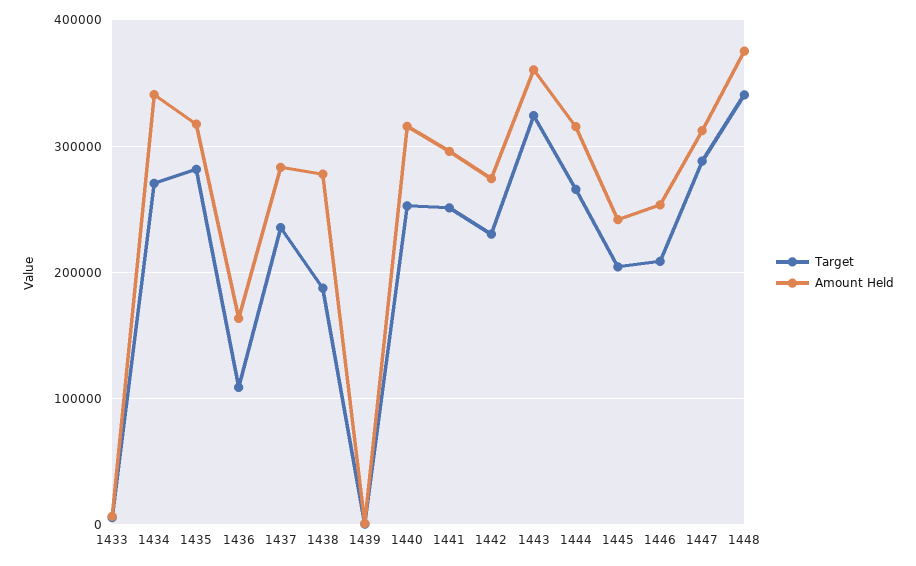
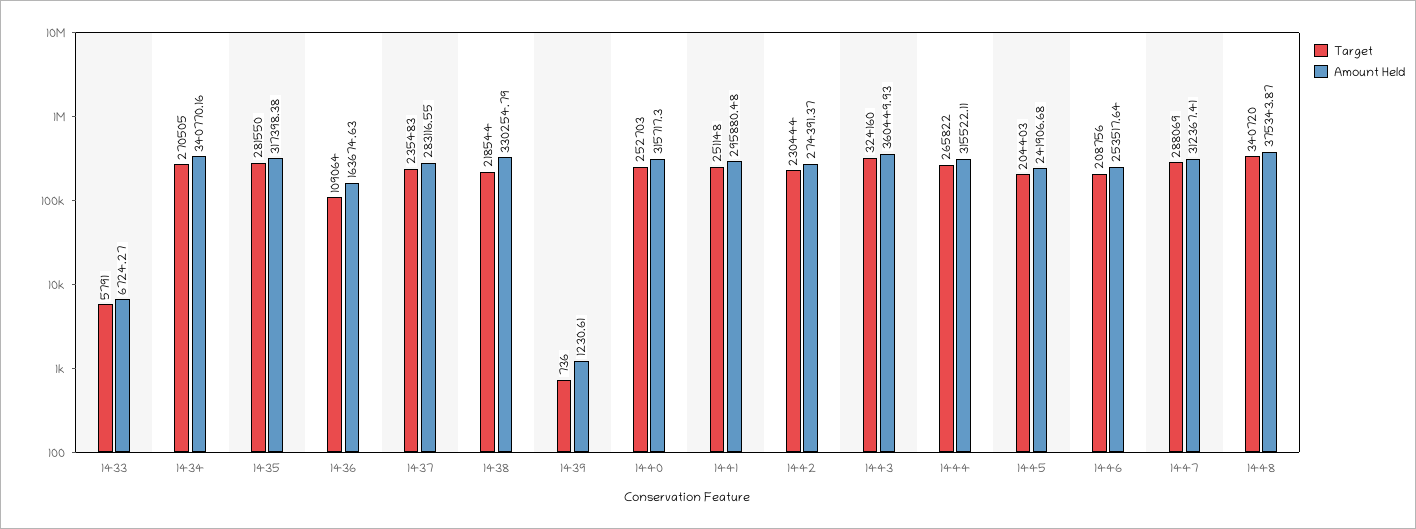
  {
    "Target": {
      "1433": 5791,
      "1434": 270505,
      "1435": 281550,
      "1436": 109064,
      "1437": 235483,
-     "1438": 190000,
+     "1438": 218544,
      "1439": 736,
      "1440": 252703,
      "1441": 251148,
      "1442": 230444,
      "1443": 324160,
      "1444": 265822,
      "1445": 204403,
      "1446": 208756,
      "1447": 288069,
      "1448": 340720
    },
    "Amount Held": {
      "1433": 6724.27,
      "1434": 340770.16,
      "1435": 317398.38,
      "1436": 163674.63,
      "1437": 283116.55,
-     "1438": 280000,
+     "1438": 330254.79,
      "1439": 1230.61,
      "1440": 315717.3,
      "1441": 295880.48,
      "1442": 274391.37,
      "1443": 360449.93,
      "1444": 315522.11,
      "1445": 241906.68,
      "1446": 253517.64,
      "1447": 312367.41,
      "1448": 375343.87
    }
  }

